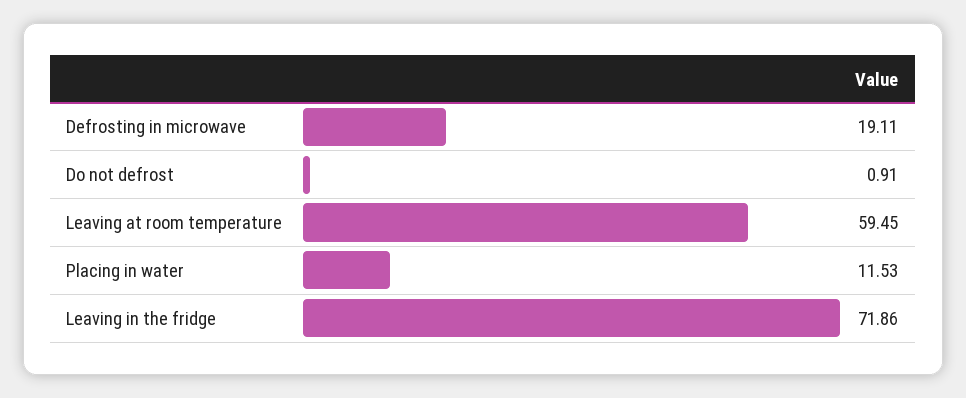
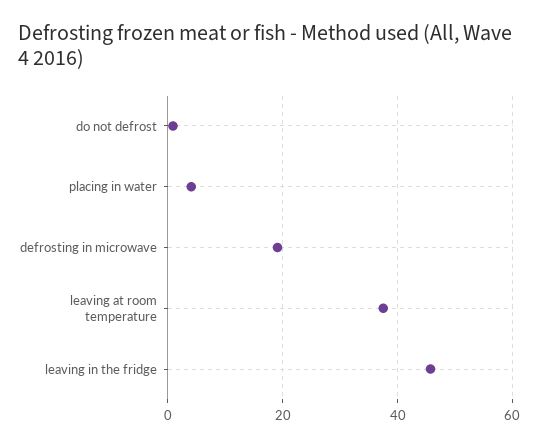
  {
    "Defrosting in microwave": 19.11,
    "Do not defrost": 0.91,
-   "Leaving at room temperature": 59.45,
+   "Leaving at room temperature": 38,
-   "Placing in water": 11.53,
+   "Placing in water": 4,
-   "Leaving in the fridge": 71.86
+   "Leaving in the fridge": 46
  }

